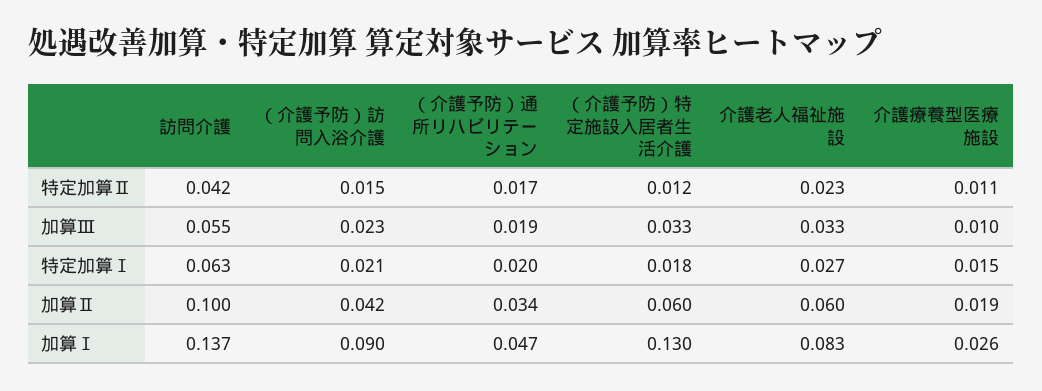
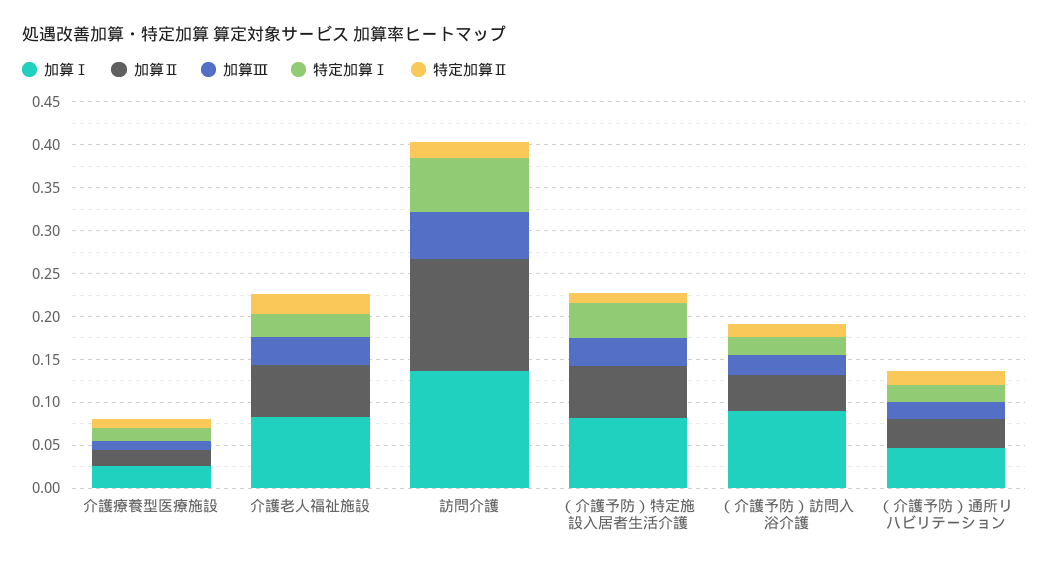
  {
    "特定加算Ⅱ": {
-     "訪問介護": 0.042,
+     "訪問介護": 0.02,
      "（介護予防）訪問入浴介護": 0.015,
      "（介護予防）通所リハビリテーション": 0.017,
      "（介護予防）特定施設入居者生活介護": 0.012,
      "介護老人福祉施設": 0.023,
      "介護療養型医療施設": 0.011
    },
    "加算Ⅲ": {
      "訪問介護": 0.055,
      "（介護予防）訪問入浴介護": 0.023,
      "（介護予防）通所リハビリテーション": 0.019,
      "（介護予防）特定施設入居者生活介護": 0.033,
      "介護老人福祉施設": 0.033,
      "介護療養型医療施設": 0.01
    },
    "特定加算Ⅰ": {
      "訪問介護": 0.063,
      "（介護予防）訪問入浴介護": 0.021,
      "（介護予防）通所リハビリテーション": 0.02,
-     "（介護予防）特定施設入居者生活介護": 0.018,
+     "（介護予防）特定施設入居者生活介護": 0.04,
      "介護老人福祉施設": 0.027,
      "介護療養型医療施設": 0.015
    },
    "加算Ⅱ": {
-     "訪問介護": 0.1,
+     "訪問介護": 0.13,
      "（介護予防）訪問入浴介護": 0.042,
      "（介護予防）通所リハビリテーション": 0.034,
      "（介護予防）特定施設入居者生活介護": 0.06,
      "介護老人福祉施設": 0.06,
      "介護療養型医療施設": 0.019
    },
    "加算Ⅰ": {
      "訪問介護": 0.137,
      "（介護予防）訪問入浴介護": 0.09,
      "（介護予防）通所リハビリテーション": 0.047,
-     "（介護予防）特定施設入居者生活介護": 0.13,
+     "（介護予防）特定施設入居者生活介護": 0.08,
      "介護老人福祉施設": 0.083,
      "介護療養型医療施設": 0.026
    }
  }

